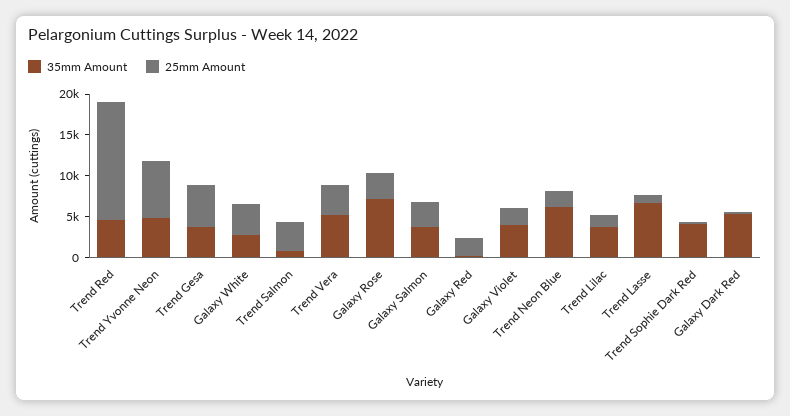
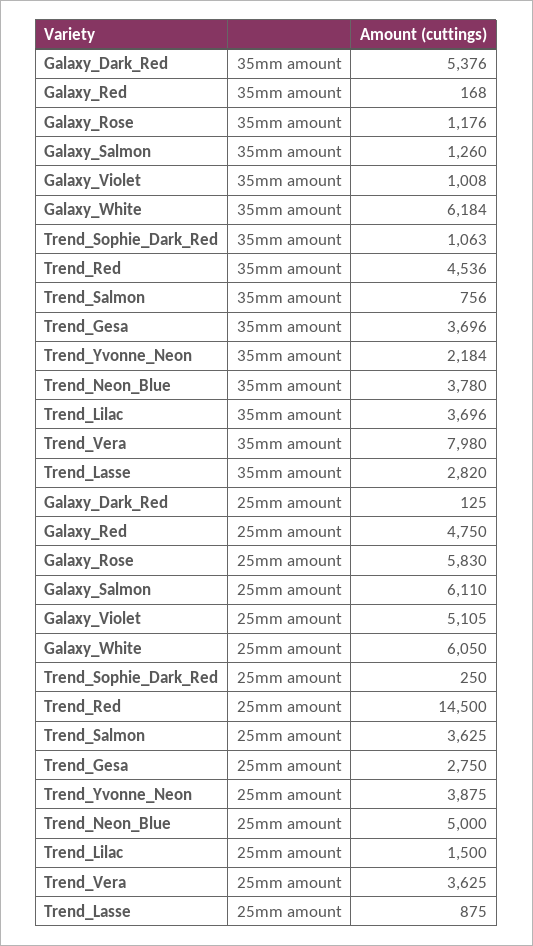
  {
    "35mm Amount": {
      "Trend Red": 4536,
-     "Trend Yvonne Neon": 5000,
+     "Trend Yvonne Neon": 2184,
      "Trend Gesa": 3696,
-     "Galaxy White": 3000,
+     "Galaxy White": 6184,
      "Trend Salmon": 756,
-     "Trend Vera": 5000,
+     "Trend Vera": 7980,
-     "Galaxy Rose": 7000,
+     "Galaxy Rose": 1176,
-     "Galaxy Salmon": 4000,
+     "Galaxy Salmon": 1260,
      "Galaxy Red": 168,
-     "Galaxy Violet": 4000,
+     "Galaxy Violet": 1008,
-     "Trend Neon Blue": 6000,
+     "Trend Neon Blue": 3780,
      "Trend Lilac": 3696,
-     "Trend Lasse": 7000,
+     "Trend Lasse": 2820,
-     "Trend Sophie Dark Red": 4000,
+     "Trend Sophie Dark Red": 1063,
      "Galaxy Dark Red": 5376
    },
    "25mm Amount": {
      "Trend Red": 14500,
-     "Trend Yvonne Neon": 7000,
+     "Trend Yvonne Neon": 3875,
-     "Trend Gesa": 5000,
+     "Trend Gesa": 2750,
-     "Galaxy White": 4000,
+     "Galaxy White": 6050,
      "Trend Salmon": 3625,
      "Trend Vera": 3625,
-     "Galaxy Rose": 3000,
+     "Galaxy Rose": 5830,
-     "Galaxy Salmon": 3000,
+     "Galaxy Salmon": 6110,
-     "Galaxy Red": 2000,
+     "Galaxy Red": 4750,
-     "Galaxy Violet": 2000,
+     "Galaxy Violet": 5105,
-     "Trend Neon Blue": 2000,
+     "Trend Neon Blue": 5000,
      "Trend Lilac": 1500,
      "Trend Lasse": 875,
      "Trend Sophie Dark Red": 250,
      "Galaxy Dark Red": 125
    }
  }

